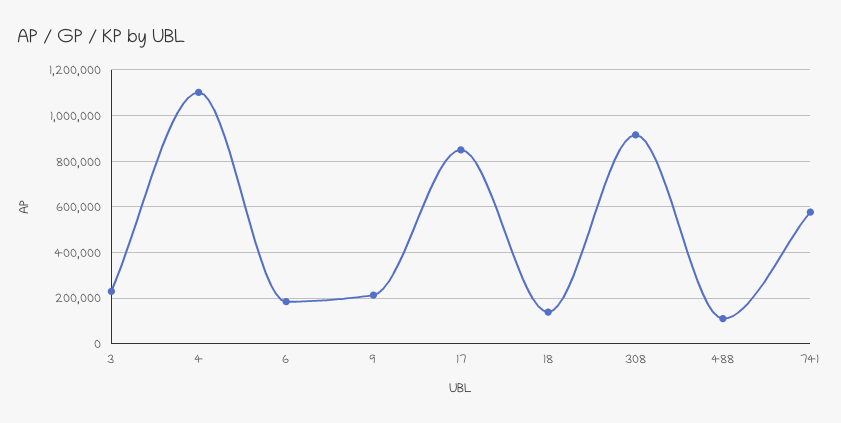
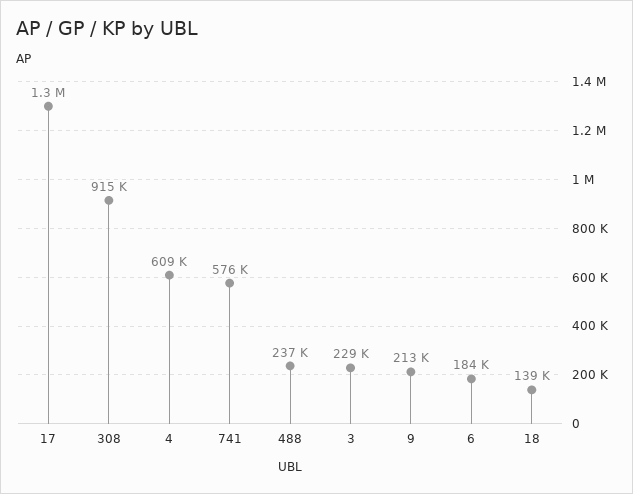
  {
    "3": 229000,
-   "4": 1100000,
+   "4": 609000,
    "6": 184000,
    "9": 213000,
-   "17": 850000,
+   "17": 1300000,
    "18": 139000,
    "308": 915000,
-   "488": 100000,
+   "488": 237000,
    "741": 576000
  }

